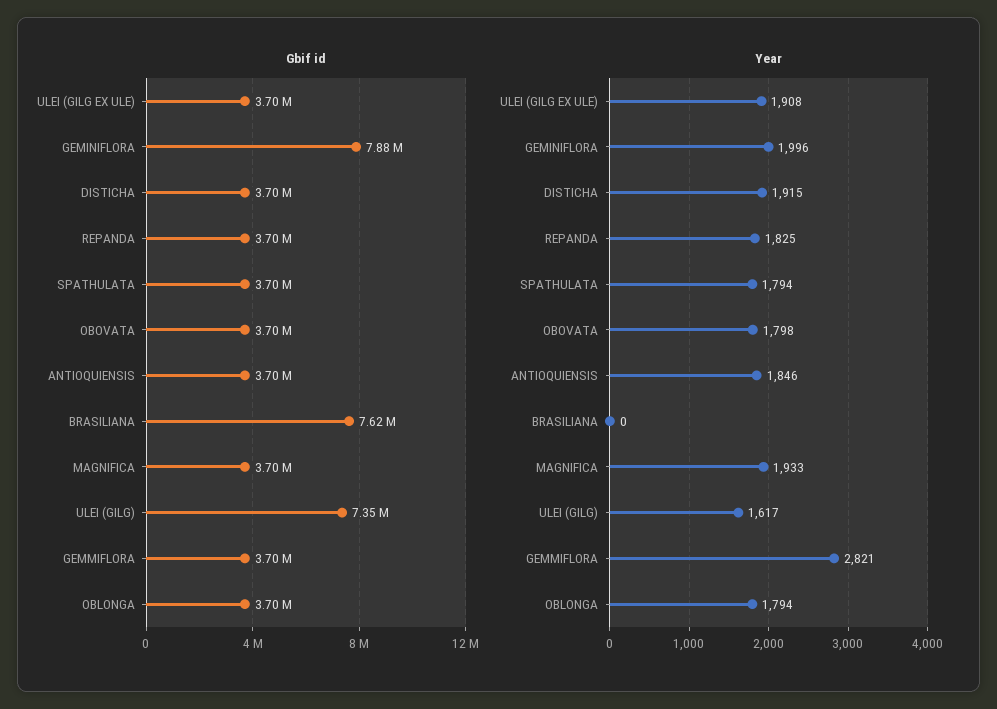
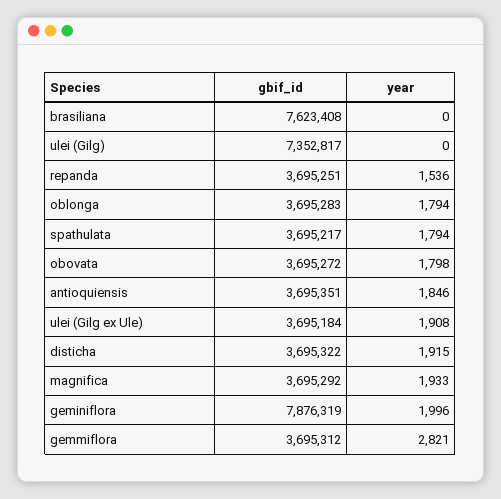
  {
    "Gbif id": {
      "ULEI (GILG EX ULE)": 3695184,
      "GEMINIFLORA": 7876319,
      "DISTICHA": 3695322,
      "REPANDA": 3695251,
      "SPATHULATA": 3695217,
      "OBOVATA": 3695272,
      "ANTIOQUIENSIS": 3695351,
      "BRASILIANA": 7623408,
      "MAGNIFICA": 3695292,
      "ULEI (GILG)": 7352817,
      "GEMMIFLORA": 3695312,
      "OBLONGA": 3695283
    },
    "Year": {
      "ULEI (GILG EX ULE)": 1908,
      "GEMINIFLORA": 1996,
      "DISTICHA": 1915,
-     "REPANDA": 1825,
+     "REPANDA": 1536,
      "SPATHULATA": 1794,
      "OBOVATA": 1798,
      "ANTIOQUIENSIS": 1846,
      "BRASILIANA": 0,
      "MAGNIFICA": 1933,
-     "ULEI (GILG)": 1617,
+     "ULEI (GILG)": 0,
      "GEMMIFLORA": 2821,
      "OBLONGA": 1794
    }
  }

